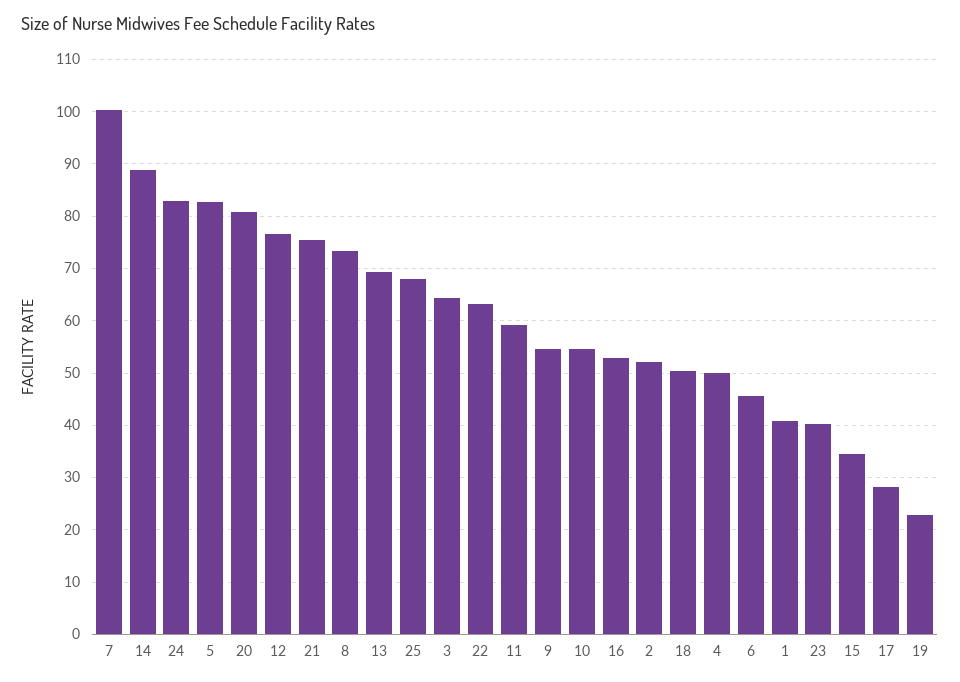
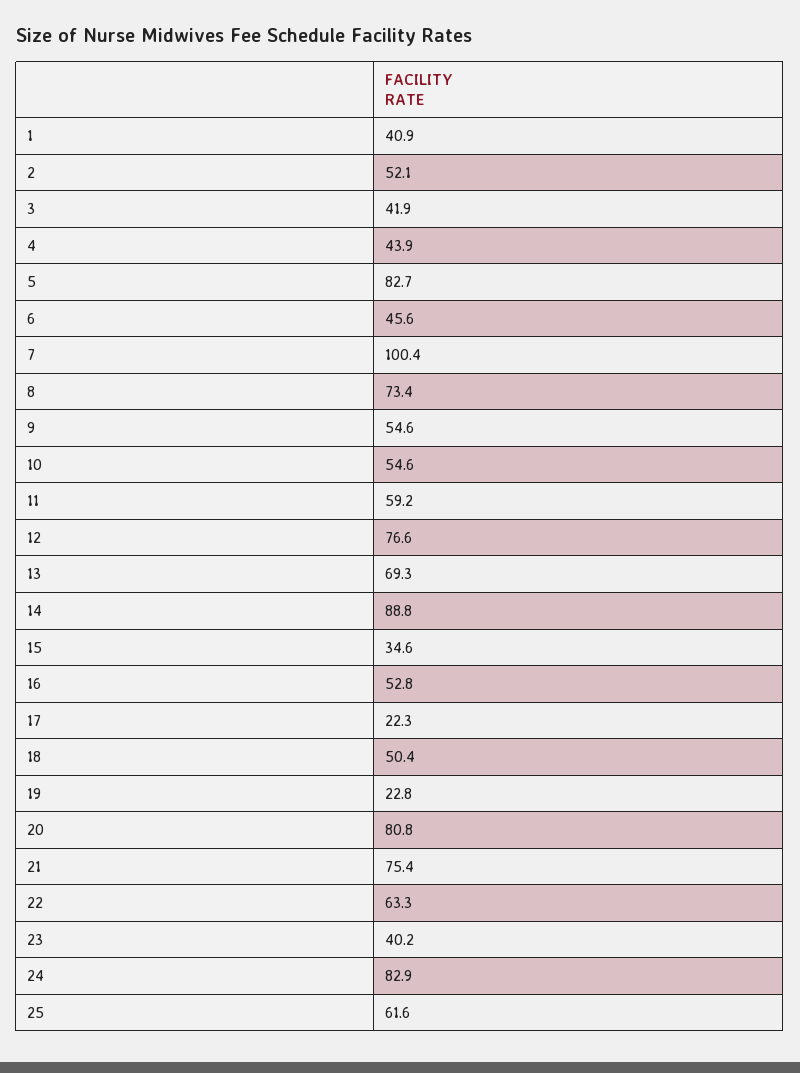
  {
    "7": 100.4,
    "14": 88.8,
    "24": 82.9,
    "5": 82.7,
    "20": 80.8,
    "12": 76.6,
    "21": 75.4,
    "8": 73.4,
    "13": 69.3,
-   "25": 68,
+   "25": 61.6,
-   "3": 64,
+   "3": 41.9,
    "22": 63.3,
    "11": 59.2,
    "9": 54.6,
    "10": 54.6,
    "16": 52.8,
    "2": 52.1,
    "18": 50.4,
-   "4": 50,
+   "4": 43.9,
    "6": 45.6,
    "1": 40.9,
    "23": 40.2,
    "15": 34.6,
-   "17": 28,
+   "17": 22.3,
    "19": 22.8
  }

